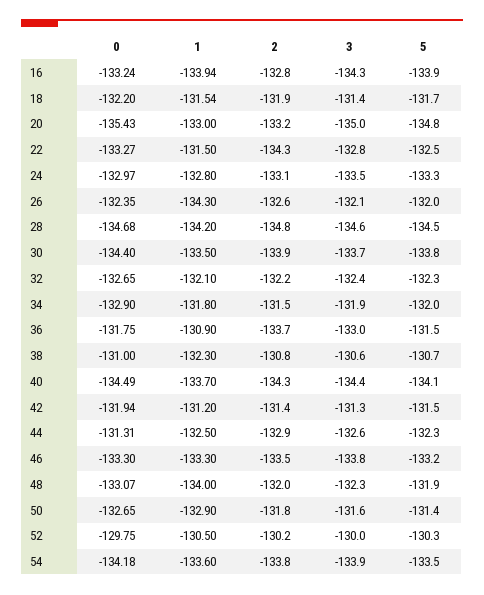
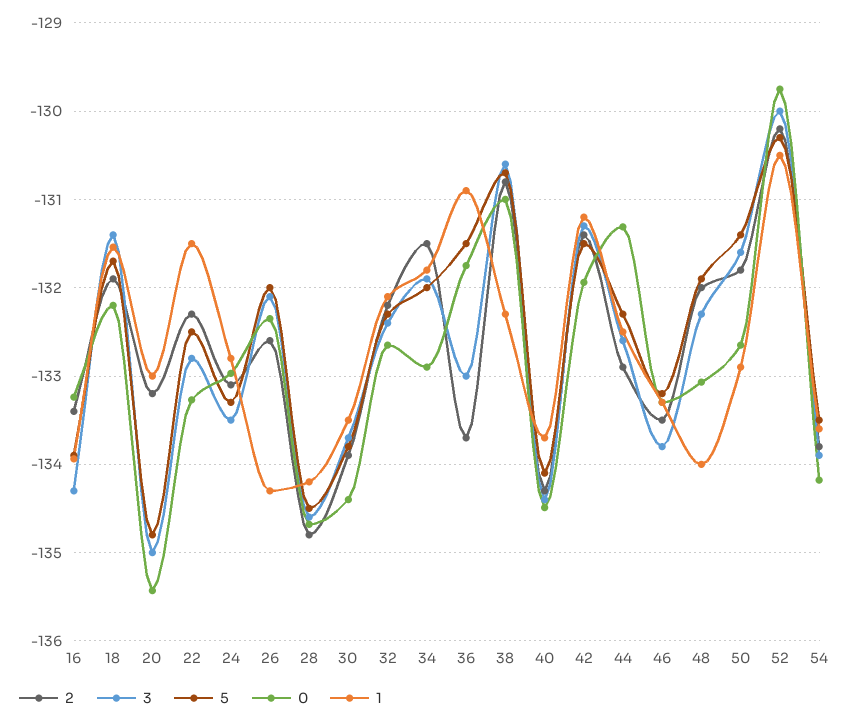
  {
    "0": {
      "16": -133.24,
      "18": -132.2,
      "20": -135.43,
      "22": -133.27,
      "24": -132.97,
      "26": -132.35,
      "28": -134.68,
      "30": -134.4,
      "32": -132.65,
      "34": -132.9,
      "36": -131.75,
      "38": -131,
      "40": -134.49,
      "42": -131.94,
      "44": -131.31,
      "46": -133.3,
      "48": -133.07,
      "50": -132.65,
      "52": -129.75,
      "54": -134.18
    },
    "1": {
      "16": -133.94,
      "18": -131.54,
      "20": -133,
      "22": -131.5,
      "24": -132.8,
      "26": -134.3,
      "28": -134.2,
      "30": -133.5,
      "32": -132.1,
      "34": -131.8,
      "36": -130.9,
      "38": -132.3,
      "40": -133.7,
      "42": -131.2,
      "44": -132.5,
      "46": -133.3,
      "48": -134,
      "50": -132.9,
      "52": -130.5,
      "54": -133.6
    },
    "2": {
-     "16": -132.8,
+     "16": -133.4,
      "18": -131.9,
      "20": -133.2,
-     "22": -134.3,
+     "22": -132.3,
      "24": -133.1,
      "26": -132.6,
      "28": -134.8,
      "30": -133.9,
      "32": -132.2,
      "34": -131.5,
      "36": -133.7,
      "38": -130.8,
      "40": -134.3,
      "42": -131.4,
      "44": -132.9,
      "46": -133.5,
      "48": -132,
      "50": -131.8,
      "52": -130.2,
      "54": -133.8
    },
    "3": {
      "16": -134.3,
      "18": -131.4,
      "20": -135,
      "22": -132.8,
      "24": -133.5,
      "26": -132.1,
      "28": -134.6,
      "30": -133.7,
      "32": -132.4,
      "34": -131.9,
      "36": -133,
      "38": -130.6,
      "40": -134.4,
      "42": -131.3,
      "44": -132.6,
      "46": -133.8,
      "48": -132.3,
      "50": -131.6,
      "52": -130,
      "54": -133.9
    },
    "5": {
      "16": -133.9,
      "18": -131.7,
      "20": -134.8,
      "22": -132.5,
      "24": -133.3,
      "26": -132,
      "28": -134.5,
      "30": -133.8,
      "32": -132.3,
      "34": -132,
      "36": -131.5,
      "38": -130.7,
      "40": -134.1,
      "42": -131.5,
      "44": -132.3,
      "46": -133.2,
      "48": -131.9,
      "50": -131.4,
      "52": -130.3,
      "54": -133.5
    }
  }

